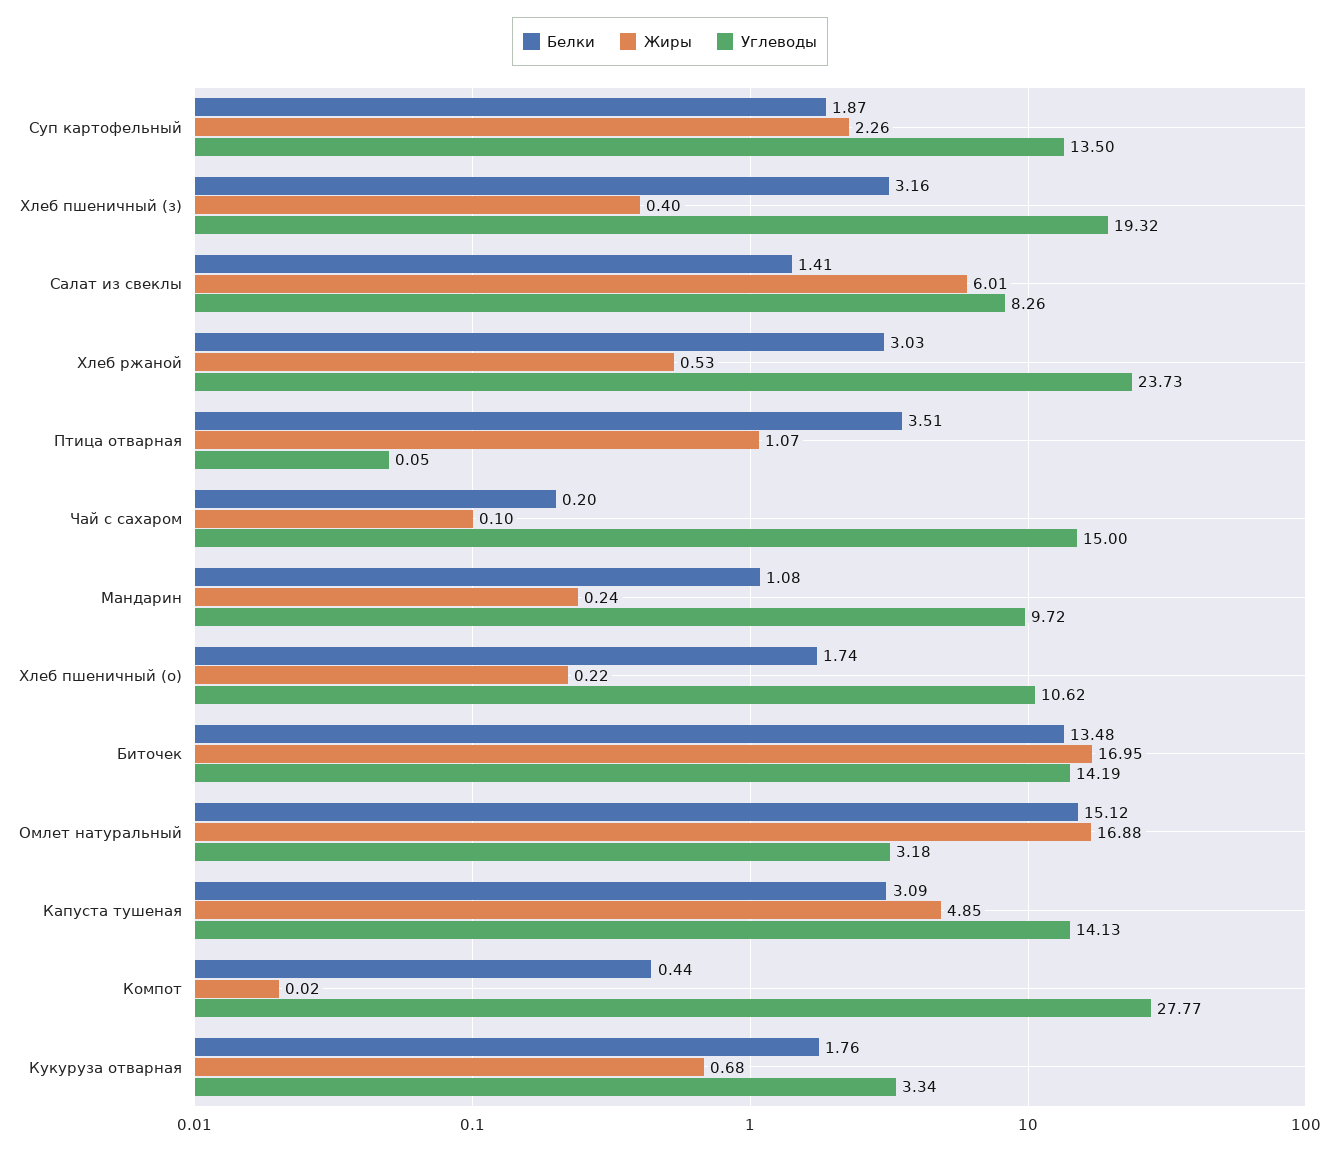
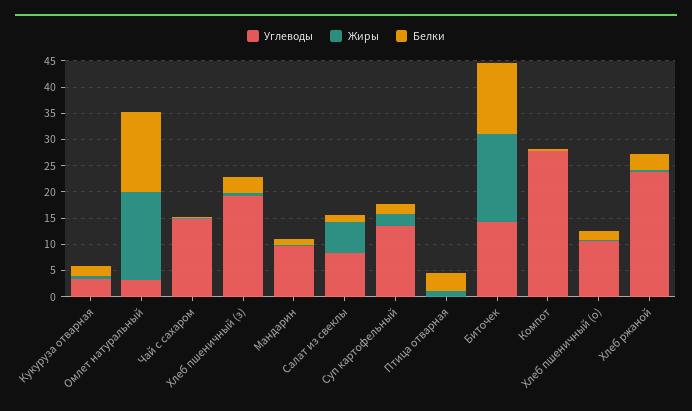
  {
    "Белки": {
      "Суп картофельный": 1.87,
      "Хлеб пшеничный (з)": 3.16,
      "Салат из свеклы": 1.41,
      "Хлеб ржаной": 3.03,
      "Птица отварная": 3.51,
      "Чай с сахаром": 0.2,
      "Мандарин": 1.08,
      "Хлеб пшеничный (о)": 1.74,
      "Биточек": 13.48,
      "Омлет натуральный": 15.12,
-     "Капуста тушеная": 3.09,
      "Компот": 0.44,
      "Кукуруза отварная": 1.76
    },
    "Жиры": {
      "Суп картофельный": 2.26,
      "Хлеб пшеничный (з)": 0.4,
      "Салат из свеклы": 6.01,
      "Хлеб ржаной": 0.53,
      "Птица отварная": 1.07,
      "Чай с сахаром": 0.1,
      "Мандарин": 0.24,
      "Хлеб пшеничный (о)": 0.22,
      "Биточек": 16.95,
      "Омлет натуральный": 16.88,
-     "Капуста тушеная": 4.85,
      "Компот": 0.02,
      "Кукуруза отварная": 0.68
    },
    "Углеводы": {
      "Суп картофельный": 13.5,
      "Хлеб пшеничный (з)": 19.32,
      "Салат из свеклы": 8.26,
      "Хлеб ржаной": 23.73,
      "Птица отварная": 0.05,
      "Чай с сахаром": 15,
      "Мандарин": 9.72,
      "Хлеб пшеничный (о)": 10.62,
      "Биточек": 14.19,
      "Омлет натуральный": 3.18,
-     "Капуста тушеная": 14.13,
      "Компот": 27.77,
      "Кукуруза отварная": 3.34
    }
  }

